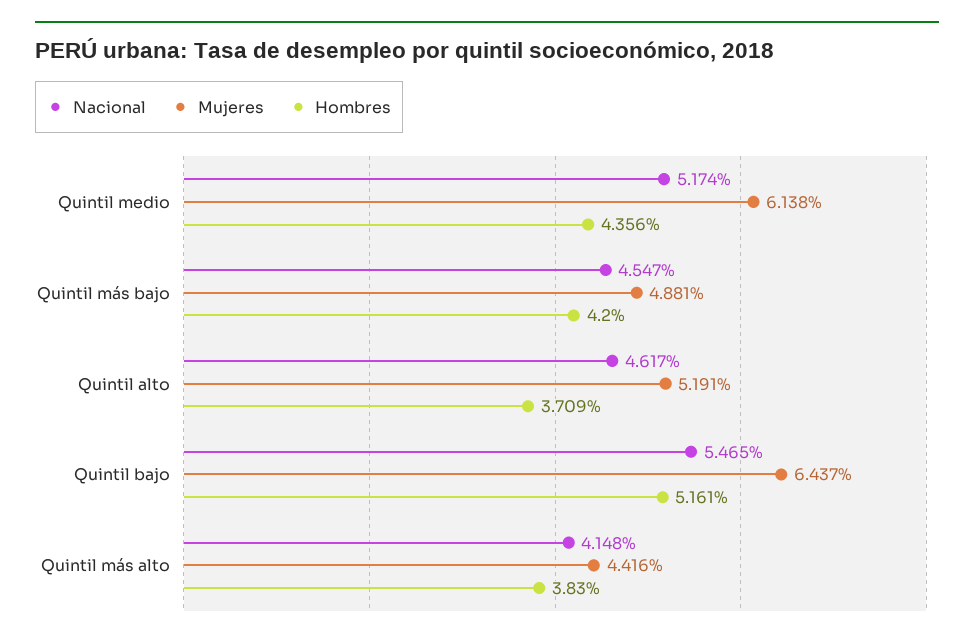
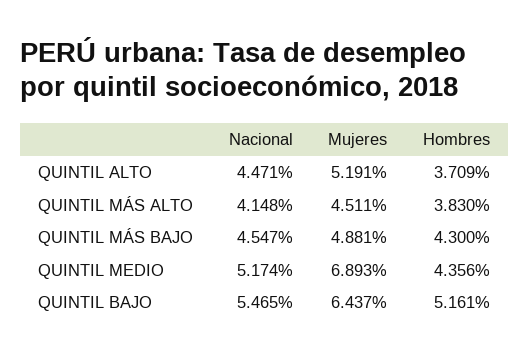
  {
    "Nacional": {
      "Quintil medio": 5.174,
      "Quintil más bajo": 4.547,
-     "Quintil alto": 4.617,
+     "Quintil alto": 4.471,
      "Quintil bajo": 5.465,
      "Quintil más alto": 4.148
    },
    "Mujeres": {
-     "Quintil medio": 6.138,
+     "Quintil medio": 6.893,
      "Quintil más bajo": 4.881,
      "Quintil alto": 5.191,
      "Quintil bajo": 6.437,
-     "Quintil más alto": 4.416
+     "Quintil más alto": 4.511
    },
    "Hombres": {
      "Quintil medio": 4.356,
-     "Quintil más bajo": 4.2,
+     "Quintil más bajo": 4.3,
      "Quintil alto": 3.709,
      "Quintil bajo": 5.161,
      "Quintil más alto": 3.83
    }
  }

